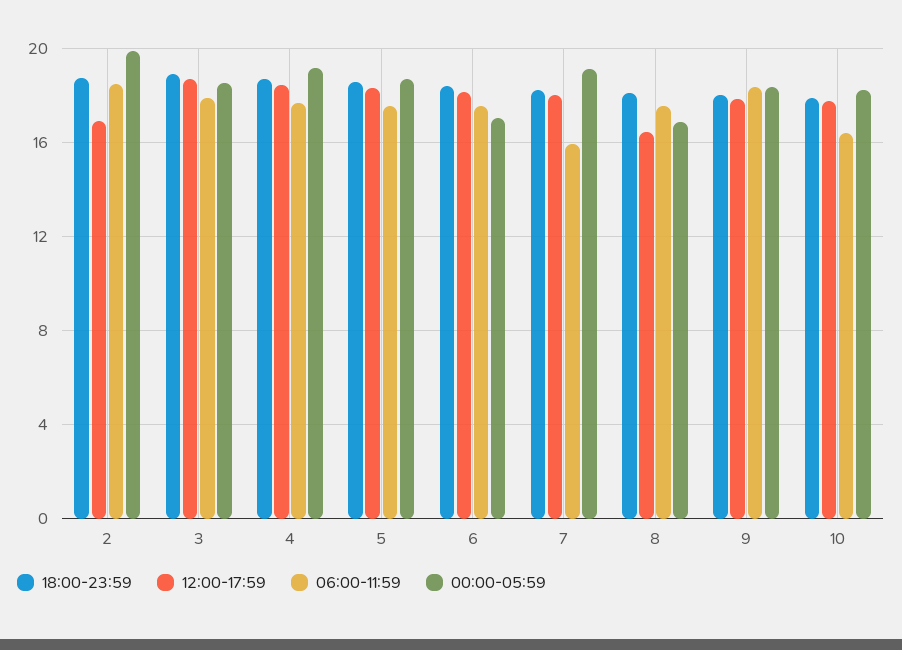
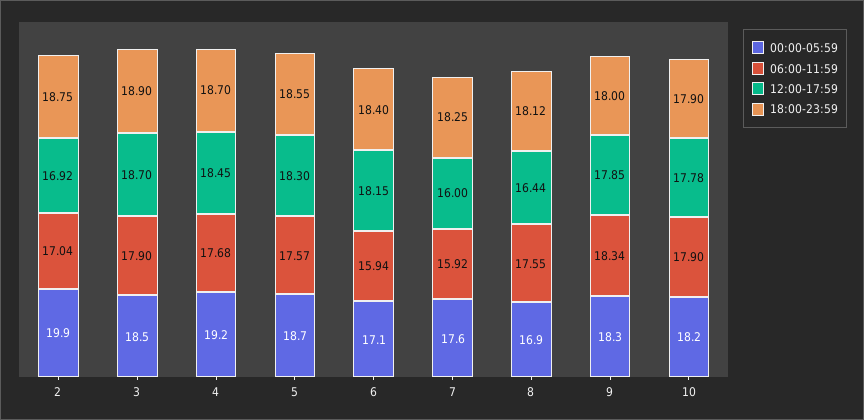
  {
    "18:00-23:59": {
      "2": 18.75,
      "3": 18.9,
      "4": 18.7,
      "5": 18.55,
      "6": 18.4,
      "7": 18.25,
      "8": 18.12,
      "9": 18,
      "10": 17.9
    },
    "12:00-17:59": {
      "2": 16.92,
      "3": 18.7,
      "4": 18.45,
      "5": 18.3,
      "6": 18.15,
-     "7": 18,
+     "7": 16,
      "8": 16.44,
      "9": 17.85,
      "10": 17.78
    },
    "06:00-11:59": {
-     "2": 18.5,
+     "2": 17.04,
      "3": 17.9,
      "4": 17.68,
      "5": 17.57,
-     "6": 17.5,
+     "6": 15.94,
      "7": 15.92,
      "8": 17.55,
      "9": 18.34,
-     "10": 16.5
+     "10": 17.9
    },
    "00:00-05:59": {
      "2": 19.9,
      "3": 18.5,
      "4": 19.2,
      "5": 18.7,
      "6": 17.1,
-     "7": 19,
+     "7": 17.6,
      "8": 16.9,
      "9": 18.3,
      "10": 18.2
    }
  }

